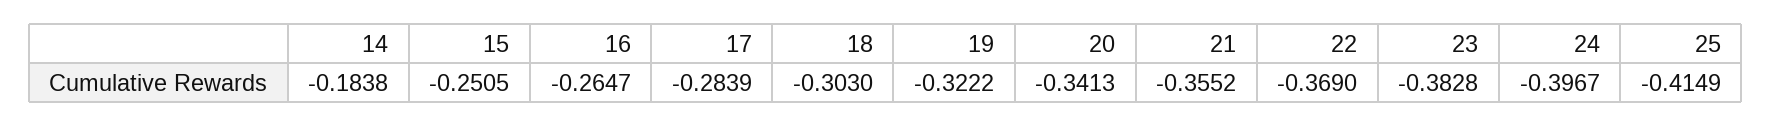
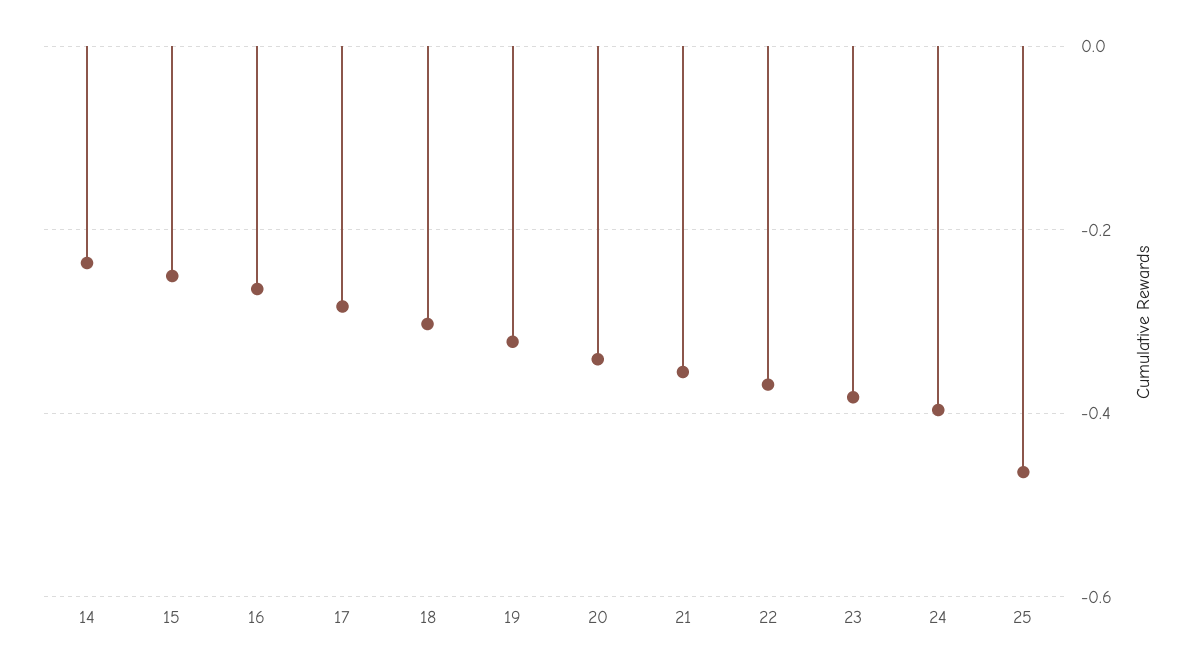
  {
-   "14": -0.1838,
+   "14": -0.24,
    "15": -0.2505,
    "16": -0.2647,
    "17": -0.2839,
    "18": -0.303,
    "19": -0.3222,
    "20": -0.3413,
    "21": -0.3552,
    "22": -0.369,
    "23": -0.3828,
    "24": -0.3967,
-   "25": -0.4149
+   "25": -0.46
  }

